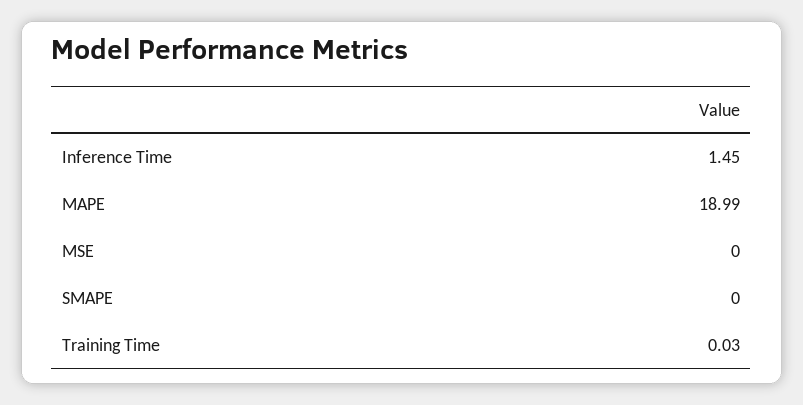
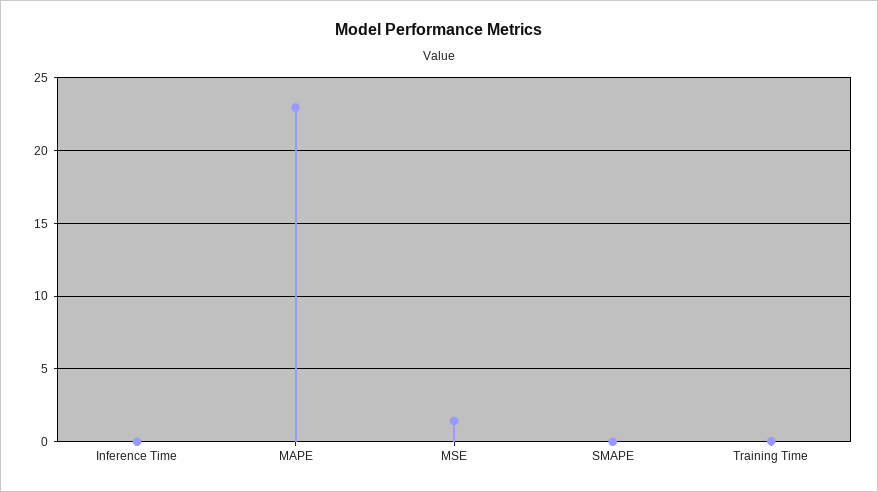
  {
-   "Inference Time": 1.45,
+   "Inference Time": 0,
-   "MAPE": 18.99,
+   "MAPE": 23,
-   "MSE": 0,
+   "MSE": 1.5,
    "SMAPE": 0,
    "Training Time": 0.03
  }

